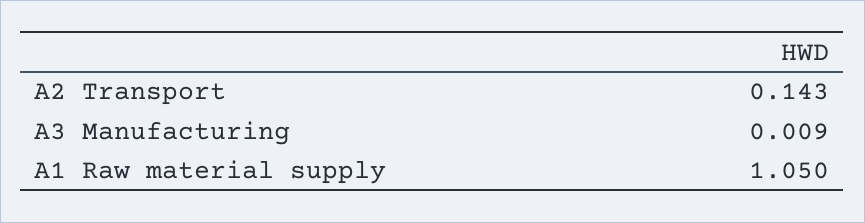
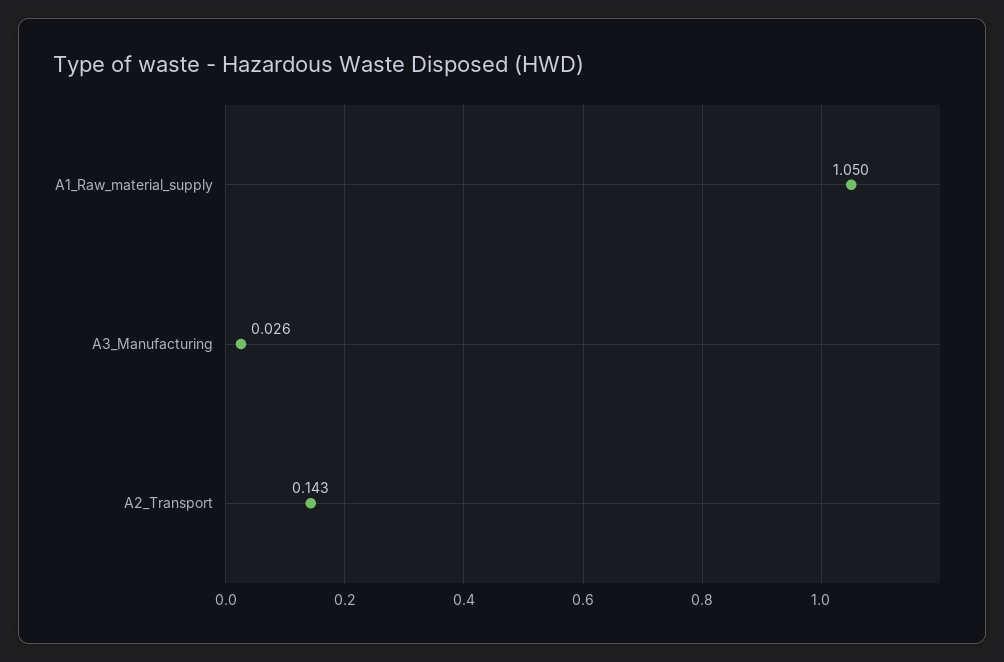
  {
    "A2 Transport": 0.143,
-   "A3 Manufacturing": 0.009,
+   "A3 Manufacturing": 0.026,
    "A1 Raw material supply": 1.05
  }

